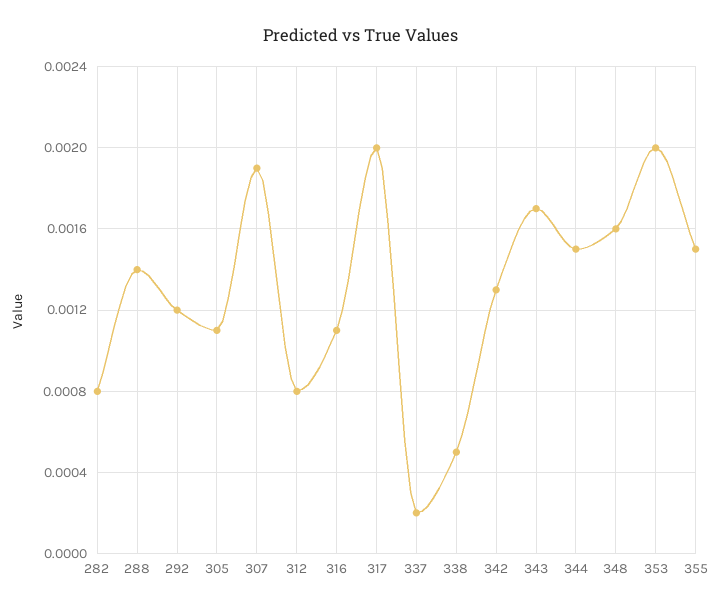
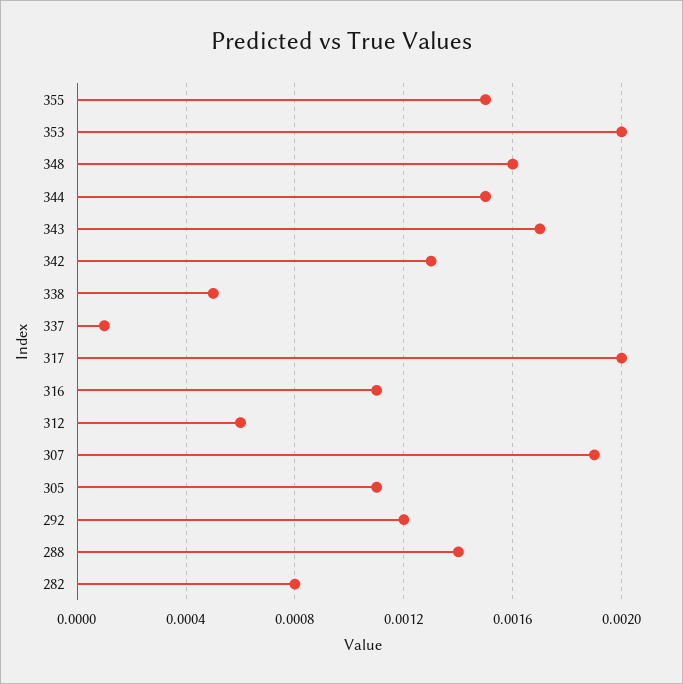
  {
    "282": 0.0008,
    "288": 0.0014,
    "292": 0.0012,
    "305": 0.0011,
    "307": 0.0019,
-   "312": 0.0008,
+   "312": 0.0006,
    "316": 0.0011,
    "317": 0.002,
-   "337": 0.0002,
+   "337": 0.0001,
    "338": 0.0005,
    "342": 0.0013,
    "343": 0.0017,
    "344": 0.0015,
    "348": 0.0016,
    "353": 0.002,
    "355": 0.0015
  }

